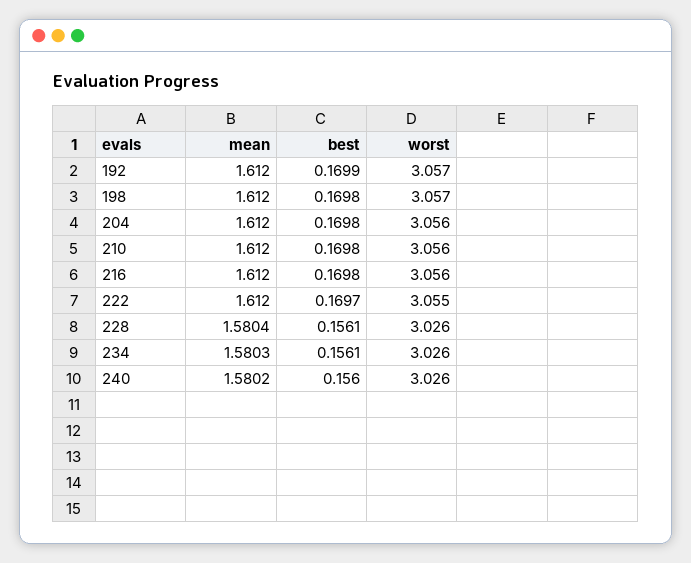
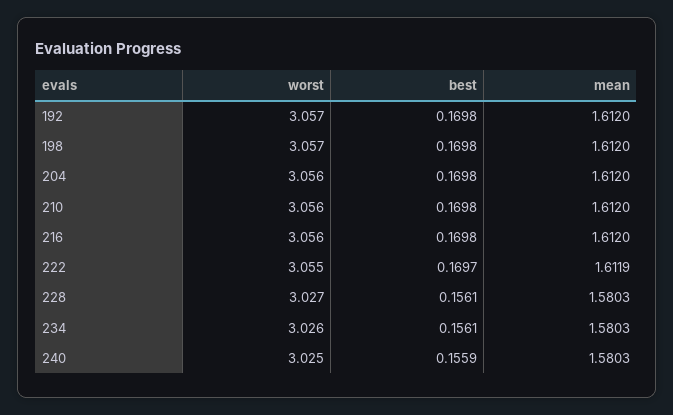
  {
    "mean": {
      "192": 1.612,
      "198": 1.612,
      "204": 1.612,
      "210": 1.612,
      "216": 1.612,
-     "222": 1.612,
+     "222": 1.6119,
-     "228": 1.5804,
+     "228": 1.5803,
      "234": 1.5803,
-     "240": 1.5802
+     "240": 1.5803
    },
    "best": {
-     "192": 0.1699,
+     "192": 0.1698,
      "198": 0.1698,
      "204": 0.1698,
      "210": 0.1698,
      "216": 0.1698,
      "222": 0.1697,
      "228": 0.1561,
      "234": 0.1561,
-     "240": 0.156
+     "240": 0.1559
    },
    "worst": {
      "192": 3.057,
      "198": 3.057,
      "204": 3.056,
      "210": 3.056,
      "216": 3.056,
      "222": 3.055,
-     "228": 3.026,
+     "228": 3.027,
      "234": 3.026,
-     "240": 3.026
+     "240": 3.025
    }
  }

